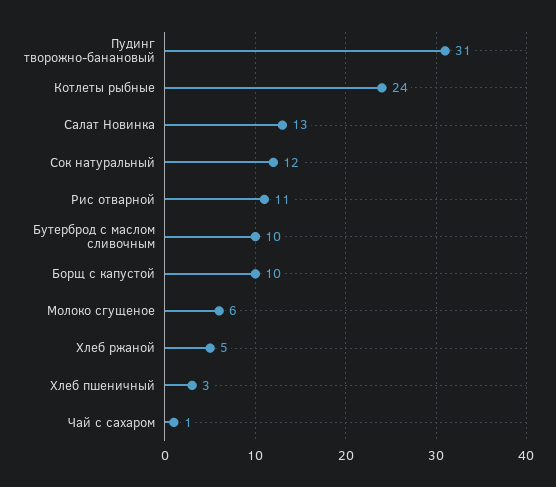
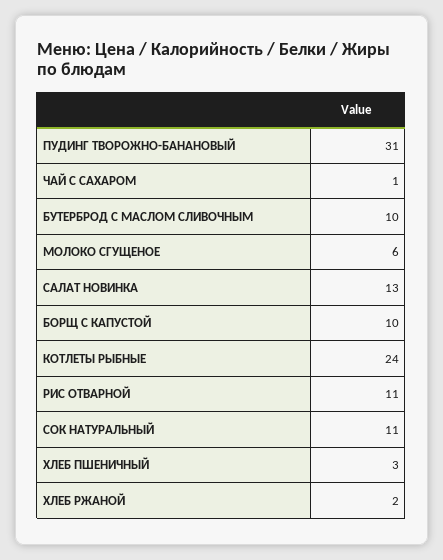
  {
    "Пудинг творожно-банановый": 31,
    "Котлеты рыбные": 24,
    "Салат Новинка": 13,
-   "Сок натуральный": 12,
+   "Сок натуральный": 11,
    "Рис отварной": 11,
    "Бутерброд с маслом сливочным": 10,
    "Борщ с капустой": 10,
    "Молоко сгущеное": 6,
-   "Хлеб ржаной": 5,
+   "Хлеб ржаной": 2,
    "Хлеб пшеничный": 3,
    "Чай с сахаром": 1
  }

